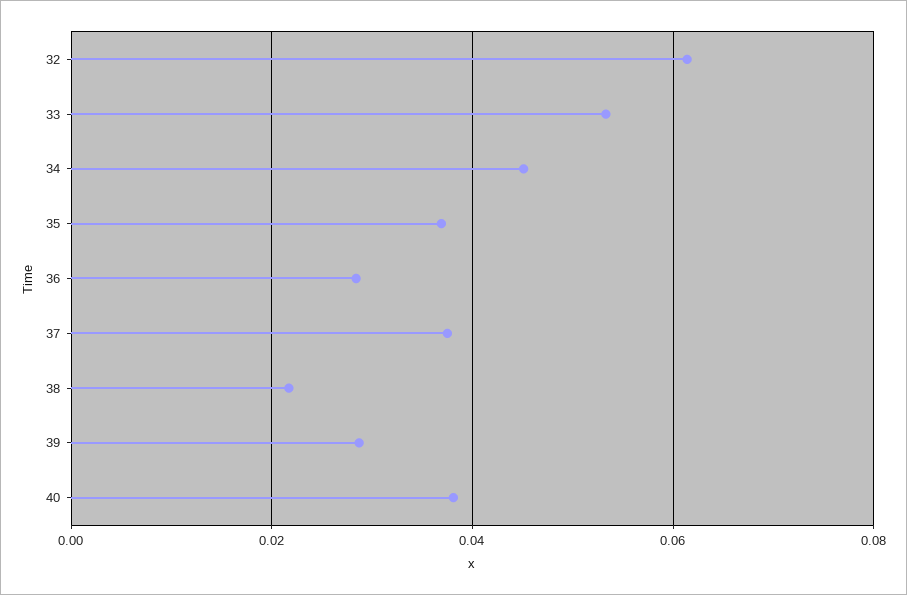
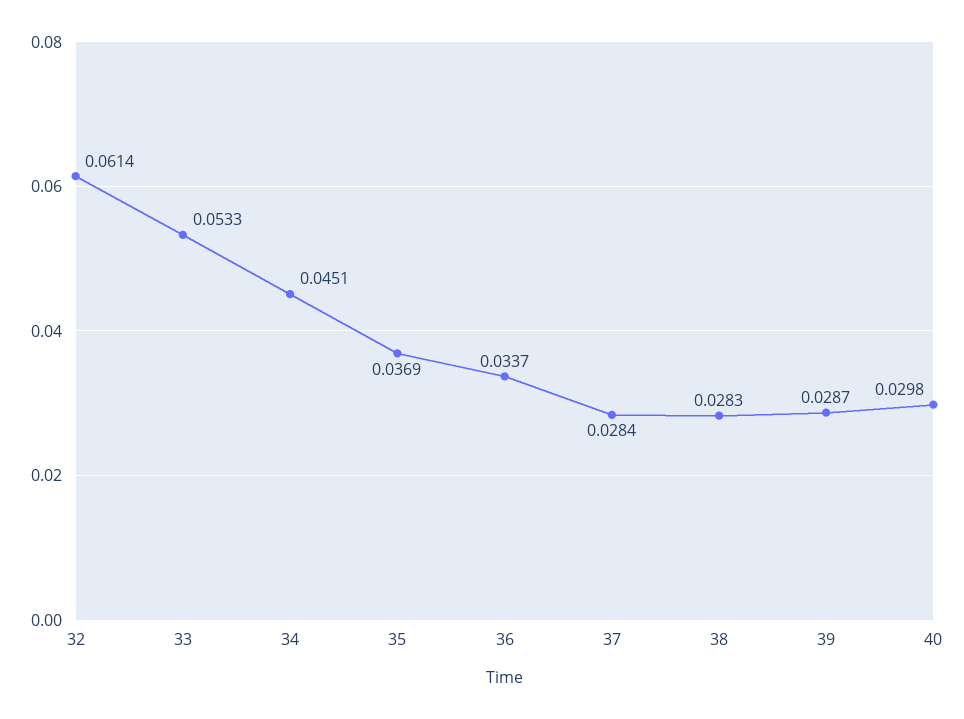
  {
    "32": 0.0614,
    "33": 0.0533,
    "34": 0.0451,
    "35": 0.0369,
-   "36": 0.028,
+   "36": 0.0337,
-   "37": 0.038,
+   "37": 0.0284,
-   "38": 0.022,
+   "38": 0.0283,
    "39": 0.0287,
-   "40": 0.038
+   "40": 0.0298
  }

